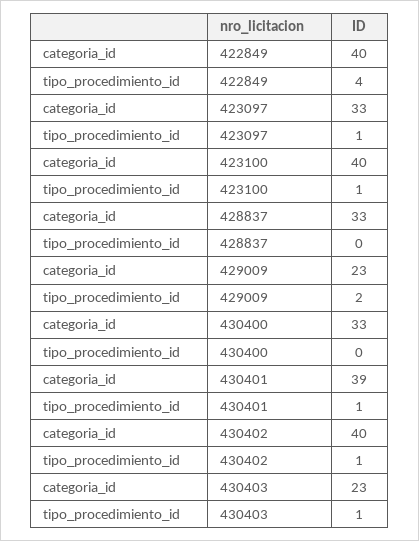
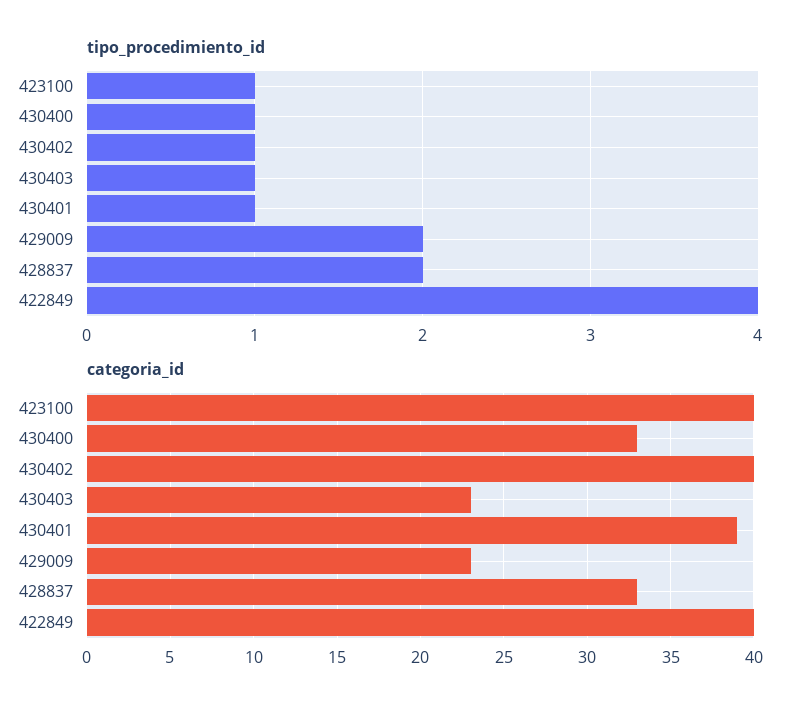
  {
    "categoria_id": {
      "422849": 40,
-     "423097": 33,
      "423100": 40,
      "428837": 33,
      "429009": 23,
      "430400": 33,
      "430401": 39,
      "430402": 40,
      "430403": 23
    },
    "tipo_procedimiento_id": {
      "422849": 4,
-     "423097": 1,
      "423100": 1,
-     "428837": 0,
+     "428837": 2,
      "429009": 2,
-     "430400": 0,
+     "430400": 1,
      "430401": 1,
      "430402": 1,
      "430403": 1
    }
  }

